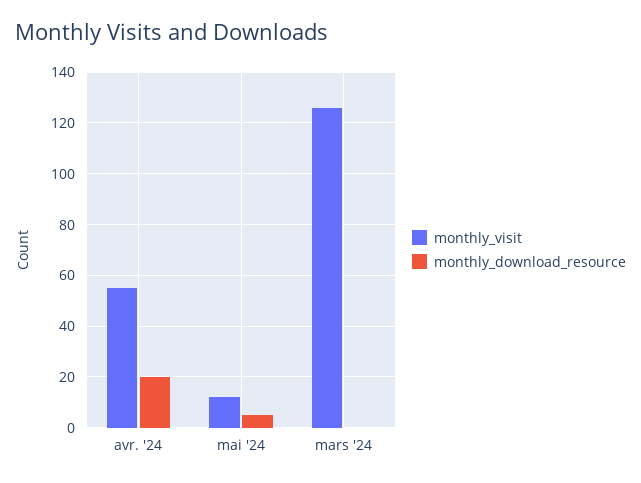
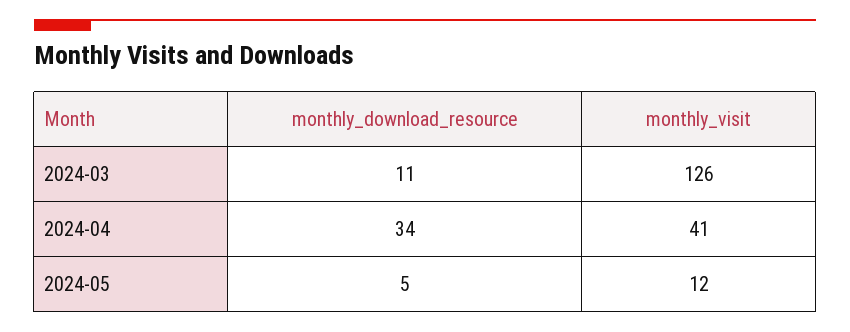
  {
    "monthly_visit": {
-     "avr. '24": 55,
+     "avr. '24": 41,
      "mai '24": 12,
      "mars '24": 126
    },
    "monthly_download_resource": {
-     "avr. '24": 20,
+     "avr. '24": 34,
      "mai '24": 5,
-     "mars '24": 0
+     "mars '24": 11
    }
  }

